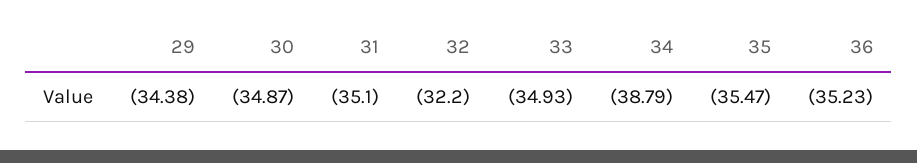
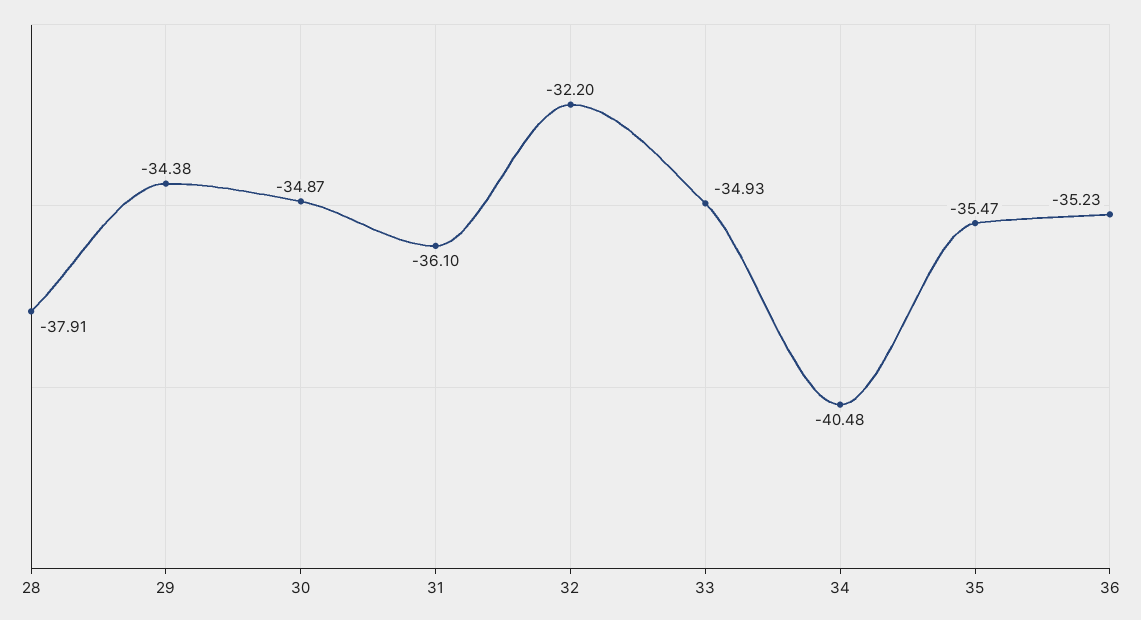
  {
    "29": -34.38,
    "30": -34.87,
-   "31": -35.1,
+   "31": -36.1,
    "32": -32.2,
    "33": -34.93,
-   "34": -38.79,
+   "34": -40.48,
    "35": -35.47,
-   "36": -35.23
+   "36": -35.23,
+   "28": -37.91
  }

